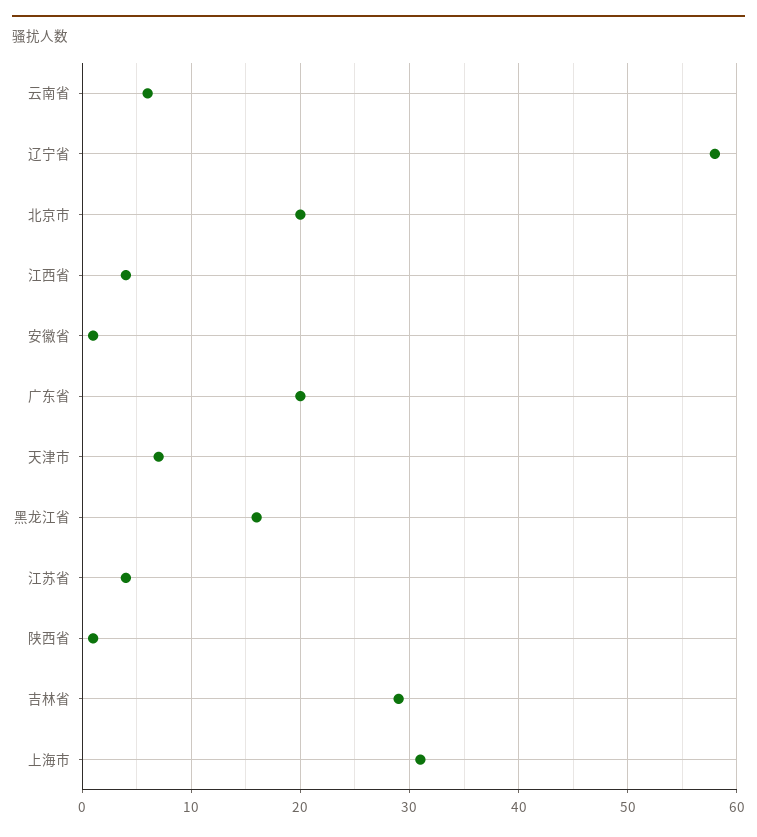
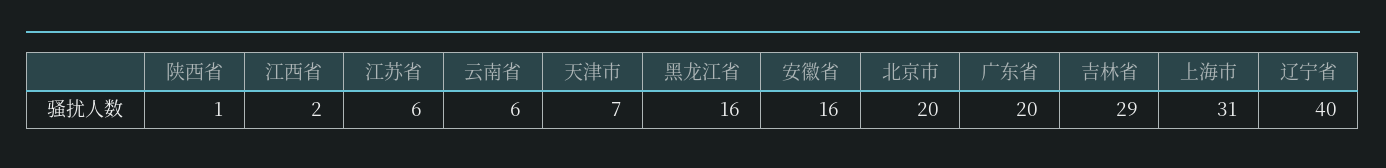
  {
    "云南省": 6,
-   "辽宁省": 58,
+   "辽宁省": 40,
    "北京市": 20,
-   "江西省": 4,
+   "江西省": 2,
-   "安徽省": 1,
+   "安徽省": 16,
    "广东省": 20,
    "天津市": 7,
    "黑龙江省": 16,
-   "江苏省": 4,
+   "江苏省": 6,
    "陕西省": 1,
    "吉林省": 29,
    "上海市": 31
  }

